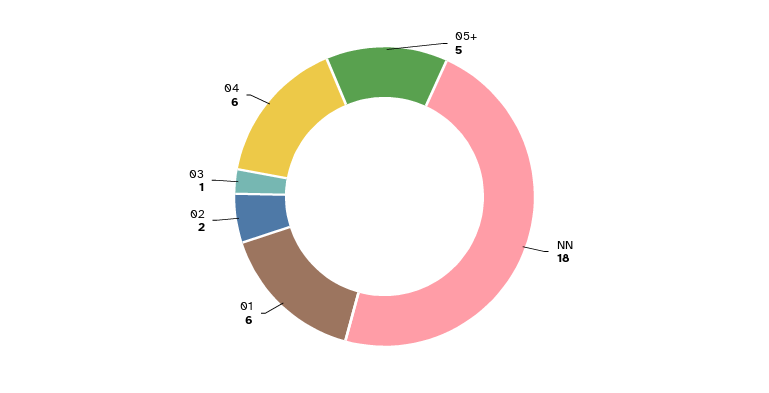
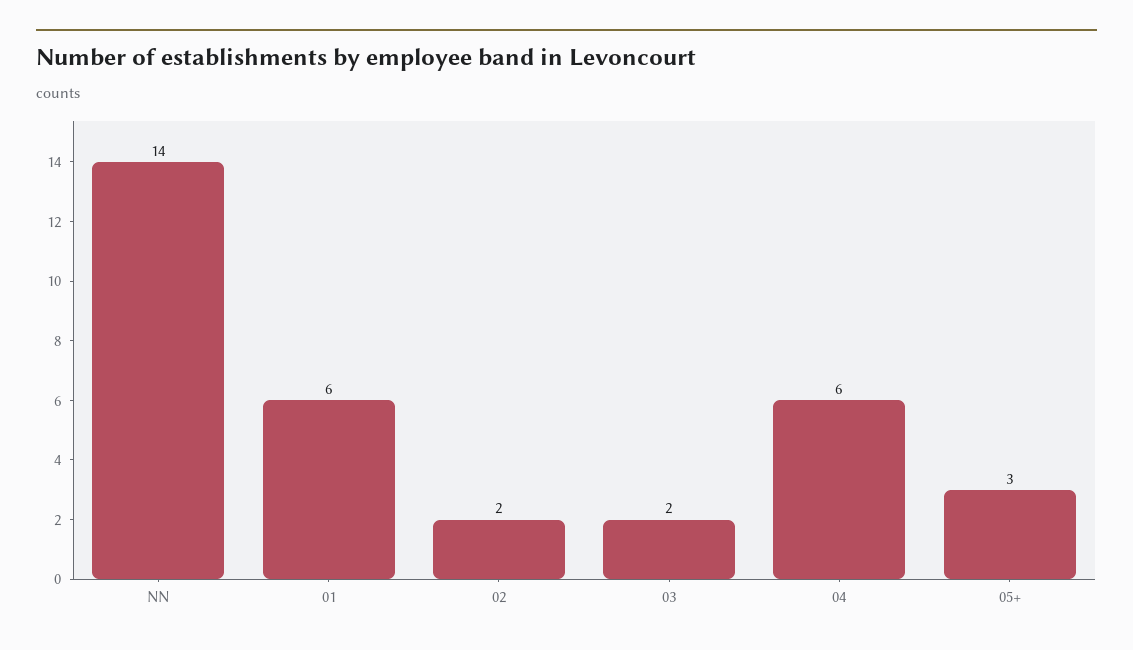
  {
-   "05+": 5,
+   "05+": 3,
-   "NN": 18,
+   "NN": 14,
    "01": 6,
    "02": 2,
-   "03": 1,
+   "03": 2,
    "04": 6
  }

